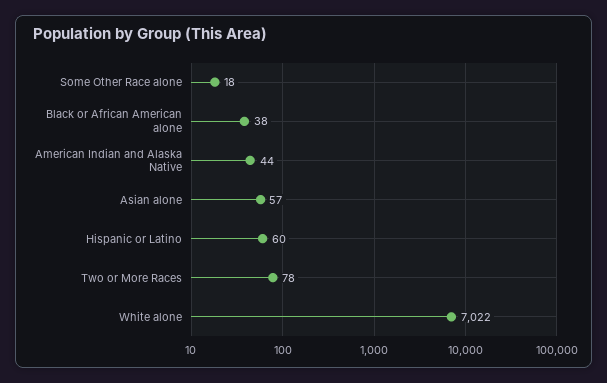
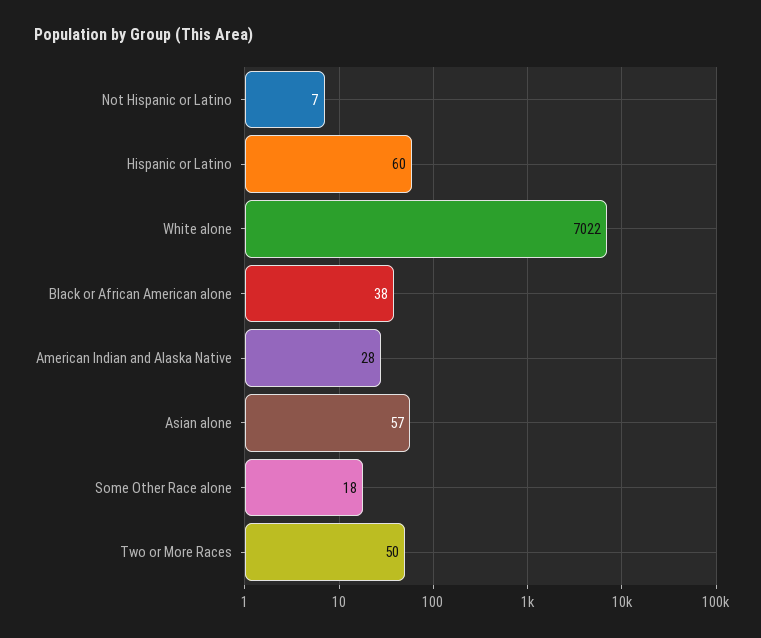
  {
    "Some Other Race alone": 18,
    "Black or African American alone": 38,
-   "American Indian and Alaska Native": 44,
+   "American Indian and Alaska Native": 28,
    "Asian alone": 57,
    "Hispanic or Latino": 60,
-   "Two or More Races": 78,
+   "Two or More Races": 50,
-   "White alone": 7022
+   "White alone": 7022,
+   "Not Hispanic or Latino": 7
  }

